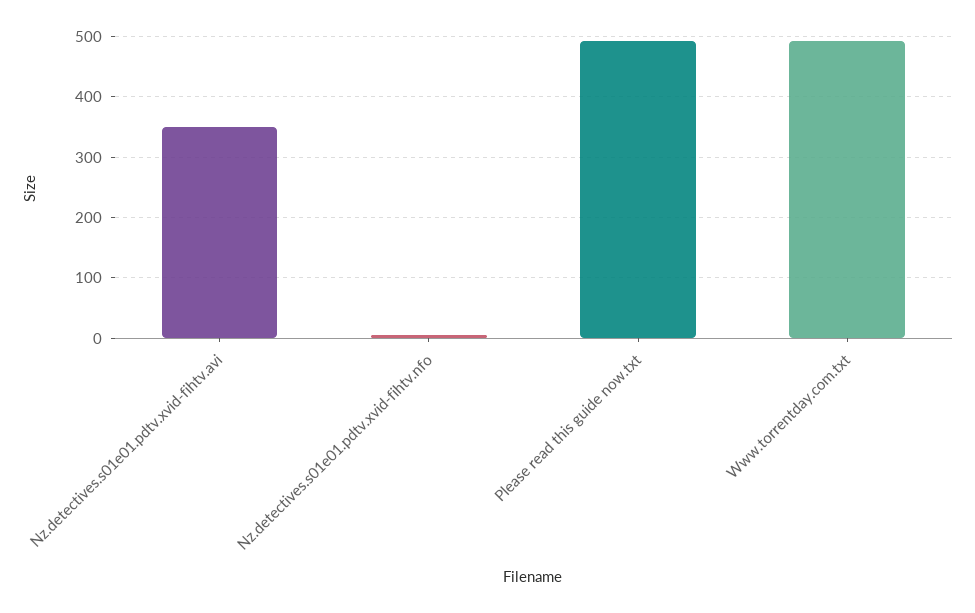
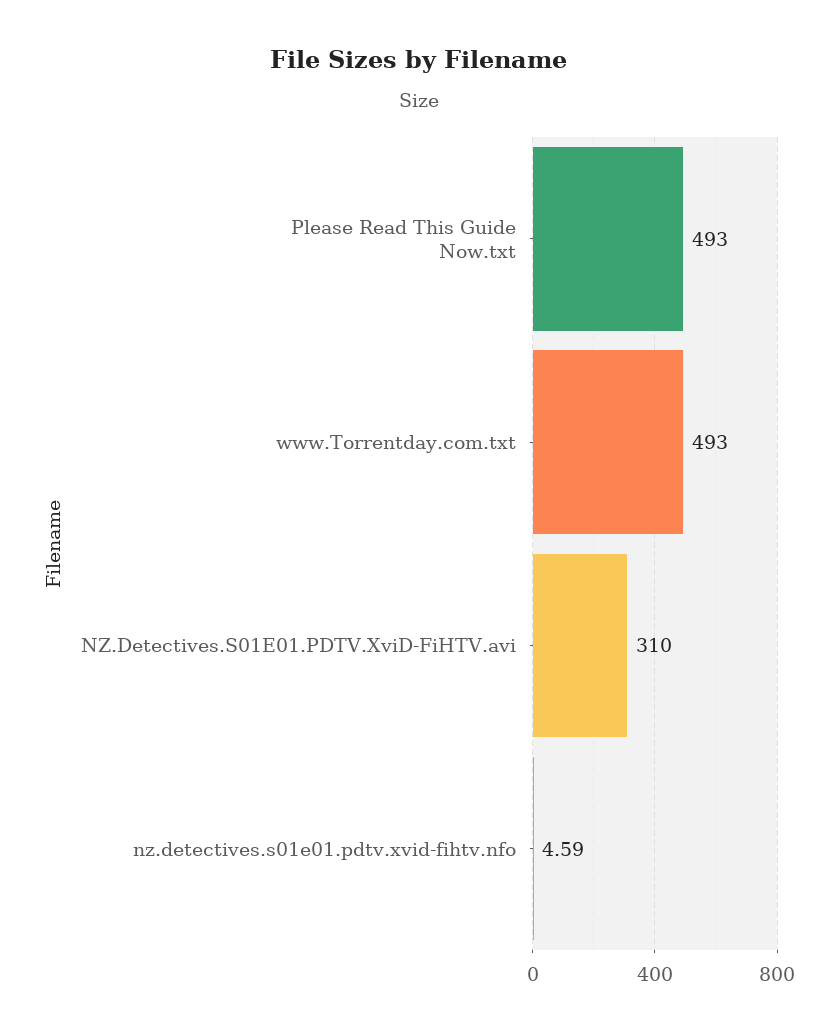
  {
-   "Nz.detectives.s01e01.pdtv.xvid-fihtv.avi": 350,
+   "Nz.detectives.s01e01.pdtv.xvid-fihtv.avi": 310,
    "Nz.detectives.s01e01.pdtv.xvid-fihtv.nfo": 4.59,
    "Please read this guide now.txt": 493,
    "Www.torrentday.com.txt": 493
  }

